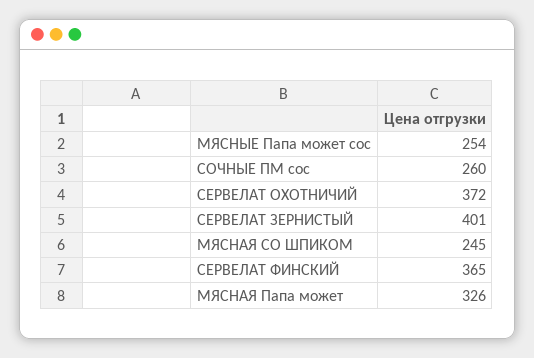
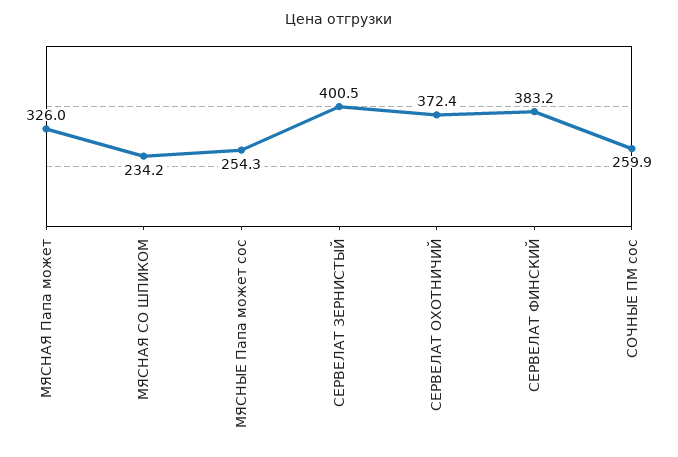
  {
    "МЯСНЫЕ Папа может сос": 254.3,
    "СОЧНЫЕ ПМ сос": 259.9,
    "СЕРВЕЛАТ ОХОТНИЧИЙ": 372.4,
    "СЕРВЕЛАТ ЗЕРНИСТЫЙ": 400.5,
-   "МЯСНАЯ СО ШПИКОМ": 245,
+   "МЯСНАЯ СО ШПИКОМ": 234.2,
-   "СЕРВЕЛАТ ФИНСКИЙ": 365,
+   "СЕРВЕЛАТ ФИНСКИЙ": 383.2,
    "МЯСНАЯ Папа может": 326
  }

